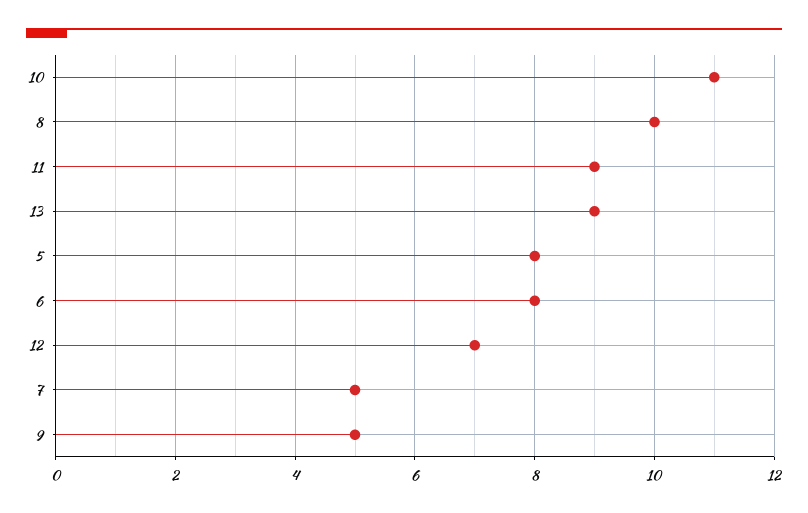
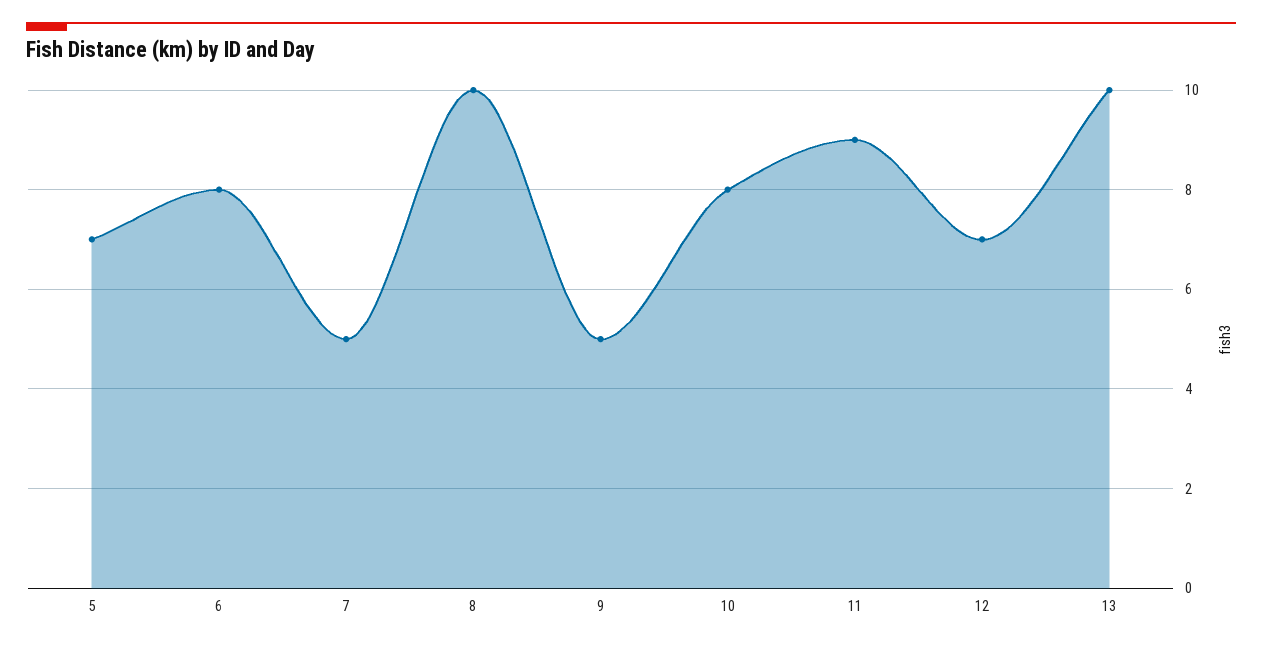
  {
-   "10": 11,
+   "10": 8,
    "8": 10,
    "11": 9,
-   "13": 9,
+   "13": 10,
-   "5": 8,
+   "5": 7,
    "6": 8,
    "12": 7,
    "7": 5,
    "9": 5
  }

